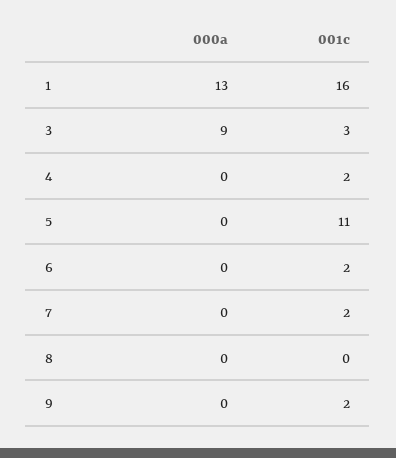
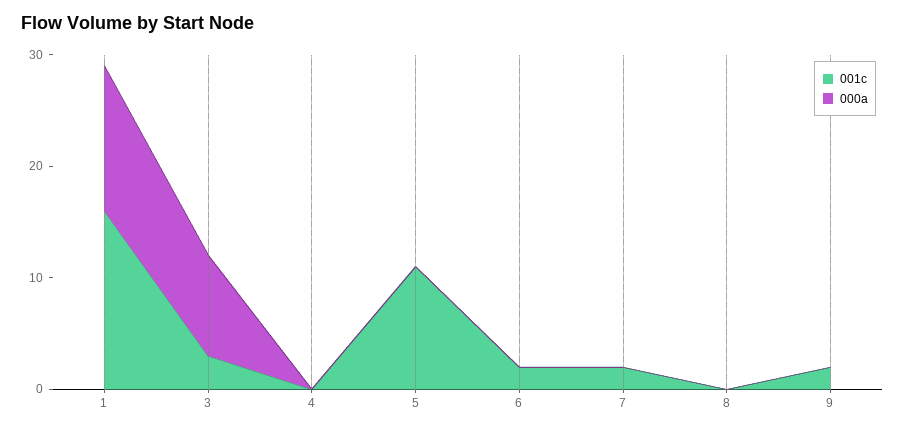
  {
    "000a": {
      "1": 13,
      "3": 9,
      "4": 0,
      "5": 0,
      "6": 0,
      "7": 0,
      "8": 0,
      "9": 0
    },
    "001c": {
      "1": 16,
      "3": 3,
-     "4": 2,
+     "4": 0,
      "5": 11,
      "6": 2,
      "7": 2,
      "8": 0,
      "9": 2
    }
  }

